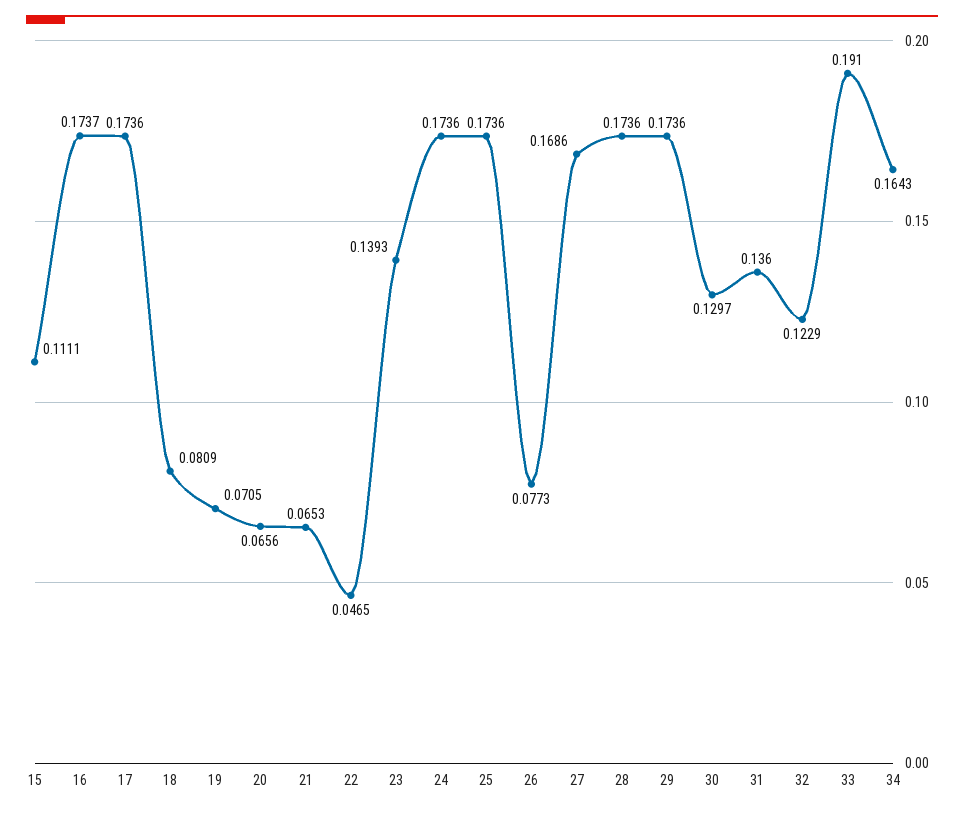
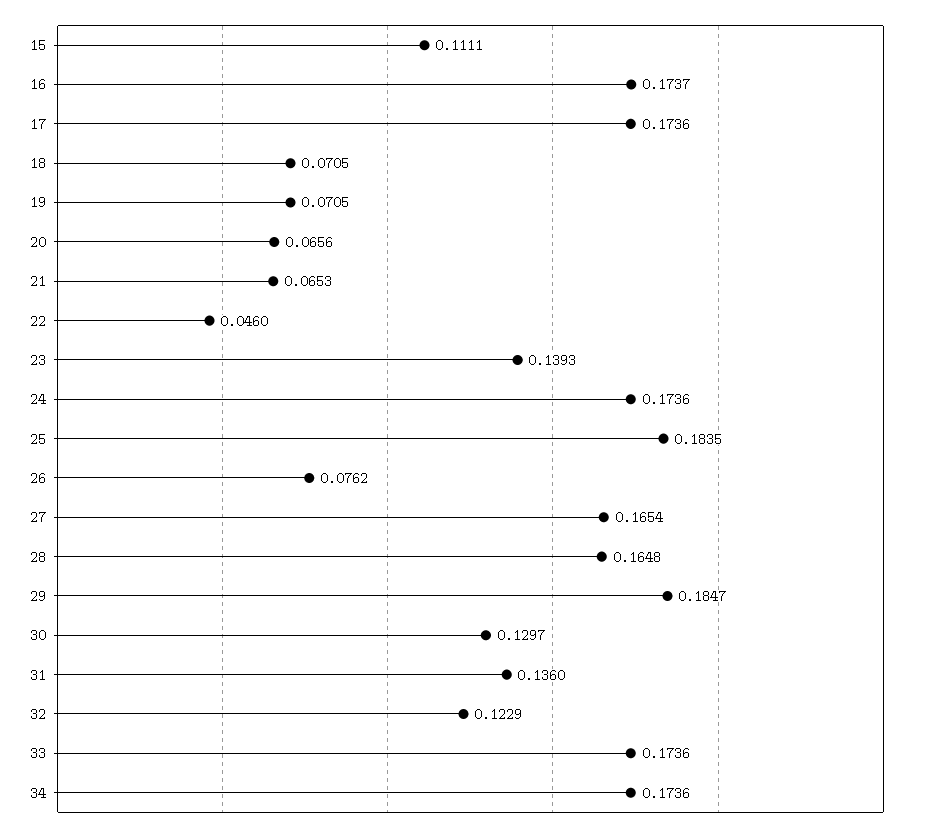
  {
    "15": 0.1111,
    "16": 0.1737,
    "17": 0.1736,
-   "18": 0.0809,
+   "18": 0.0705,
    "19": 0.0705,
    "20": 0.0656,
    "21": 0.0653,
-   "22": 0.0465,
+   "22": 0.046,
    "23": 0.1393,
    "24": 0.1736,
-   "25": 0.1736,
+   "25": 0.1835,
-   "26": 0.0773,
+   "26": 0.0762,
-   "27": 0.1686,
+   "27": 0.1654,
-   "28": 0.1736,
+   "28": 0.1648,
-   "29": 0.1736,
+   "29": 0.1847,
    "30": 0.1297,
    "31": 0.136,
    "32": 0.1229,
-   "33": 0.191,
+   "33": 0.1736,
-   "34": 0.1643
+   "34": 0.1736
  }

